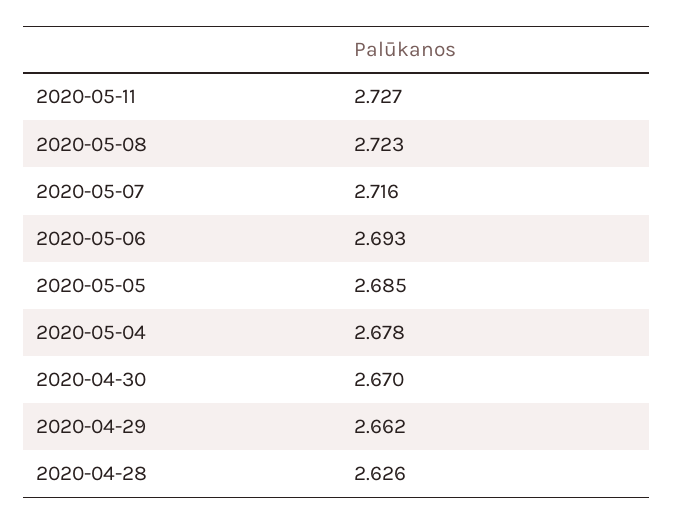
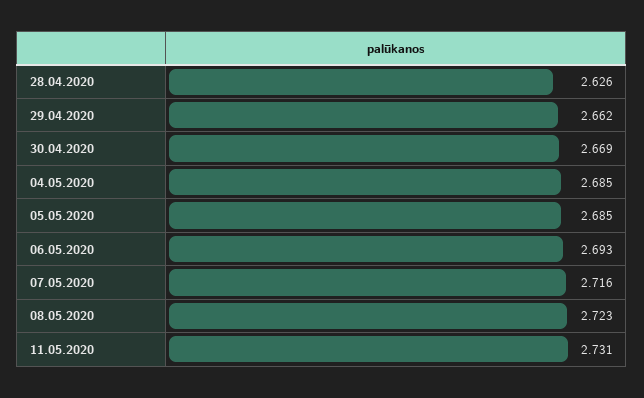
  {
-   "2020-05-11": 2.727,
+   "2020-05-11": 2.731,
    "2020-05-08": 2.723,
    "2020-05-07": 2.716,
    "2020-05-06": 2.693,
    "2020-05-05": 2.685,
-   "2020-05-04": 2.678,
+   "2020-05-04": 2.685,
-   "2020-04-30": 2.67,
+   "2020-04-30": 2.669,
    "2020-04-29": 2.662,
    "2020-04-28": 2.626
  }

